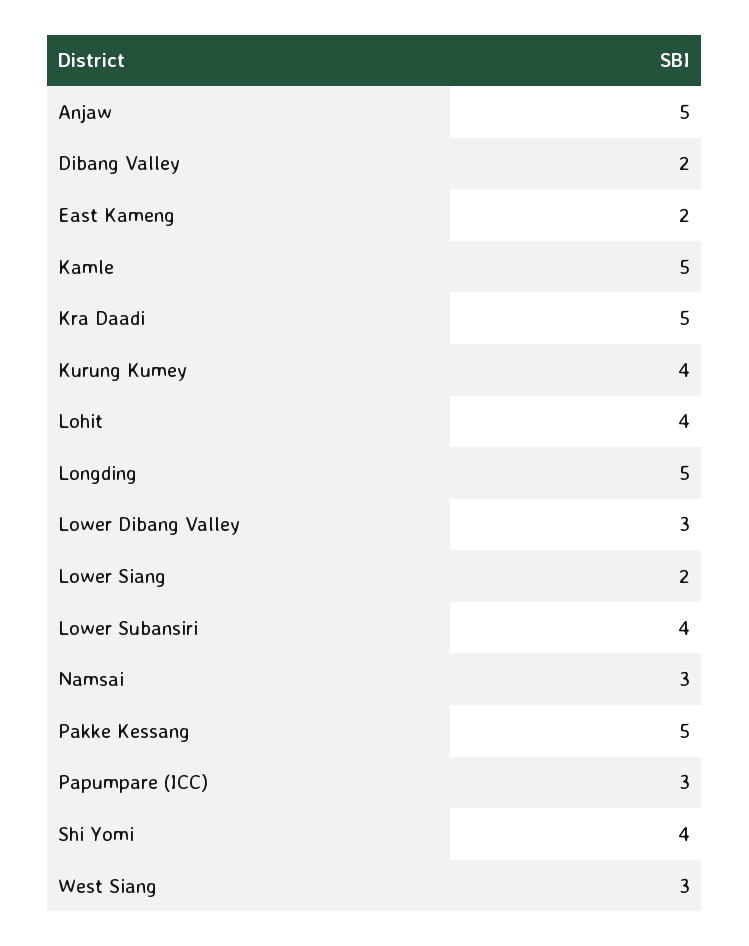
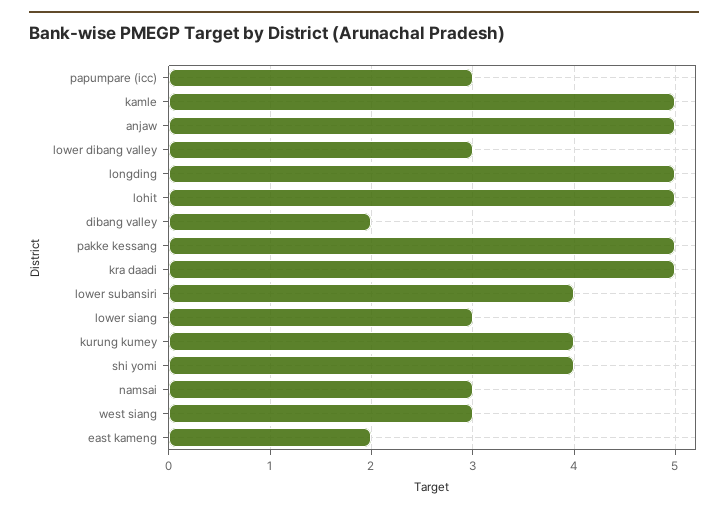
  {
    "Anjaw": 5,
    "Dibang Valley": 2,
    "East Kameng": 2,
    "Kamle": 5,
    "Kra Daadi": 5,
    "Kurung Kumey": 4,
-   "Lohit": 4,
+   "Lohit": 5,
    "Longding": 5,
    "Lower Dibang Valley": 3,
-   "Lower Siang": 2,
+   "Lower Siang": 3,
    "Lower Subansiri": 4,
    "Namsai": 3,
    "Pakke Kessang": 5,
    "Papumpare (ICC)": 3,
    "Shi Yomi": 4,
    "West Siang": 3
  }

